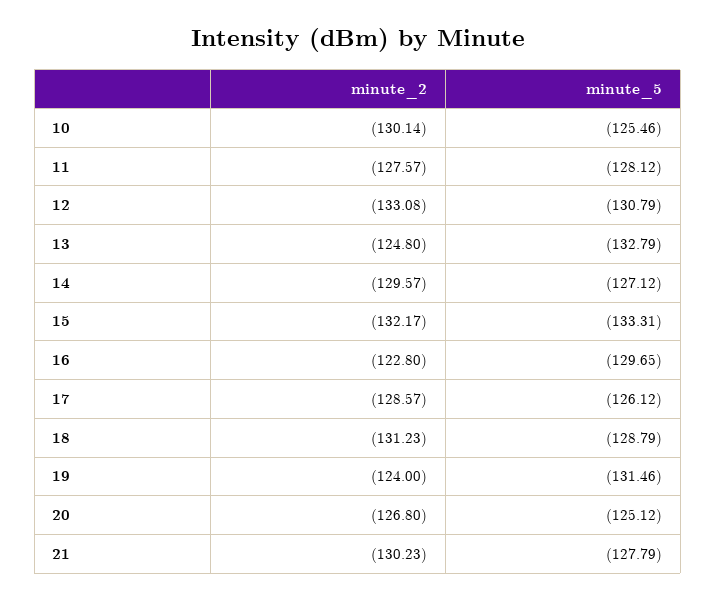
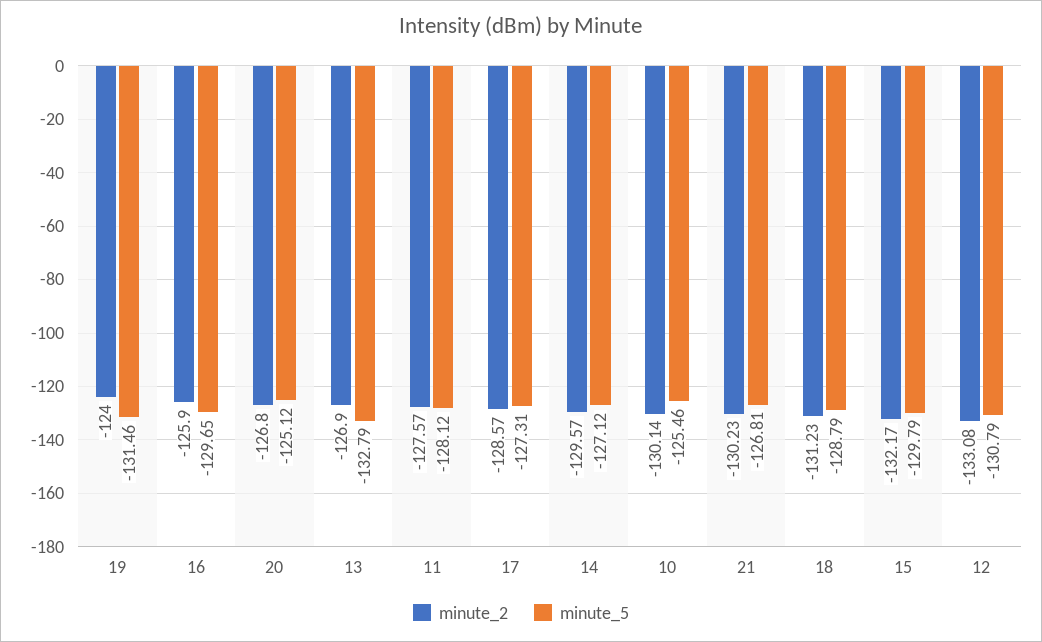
  {
    "minute_2": {
      "10": -130.14,
      "11": -127.57,
      "12": -133.08,
-     "13": -124.8,
+     "13": -126.9,
      "14": -129.57,
      "15": -132.17,
-     "16": -122.8,
+     "16": -125.9,
      "17": -128.57,
      "18": -131.23,
      "19": -124,
      "20": -126.8,
      "21": -130.23
    },
    "minute_5": {
      "10": -125.46,
      "11": -128.12,
      "12": -130.79,
      "13": -132.79,
      "14": -127.12,
-     "15": -133.31,
+     "15": -129.79,
      "16": -129.65,
-     "17": -126.12,
+     "17": -127.31,
      "18": -128.79,
      "19": -131.46,
      "20": -125.12,
-     "21": -127.79
+     "21": -126.81
    }
  }

